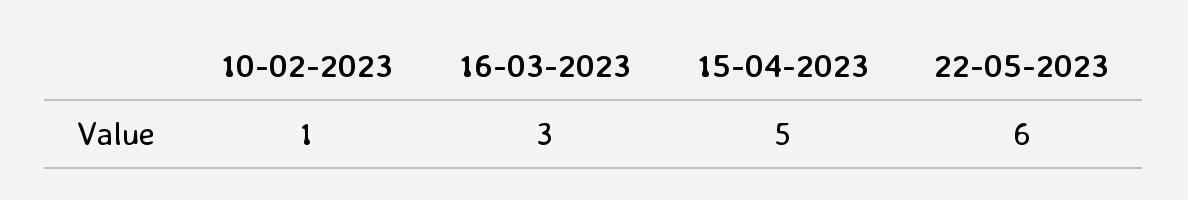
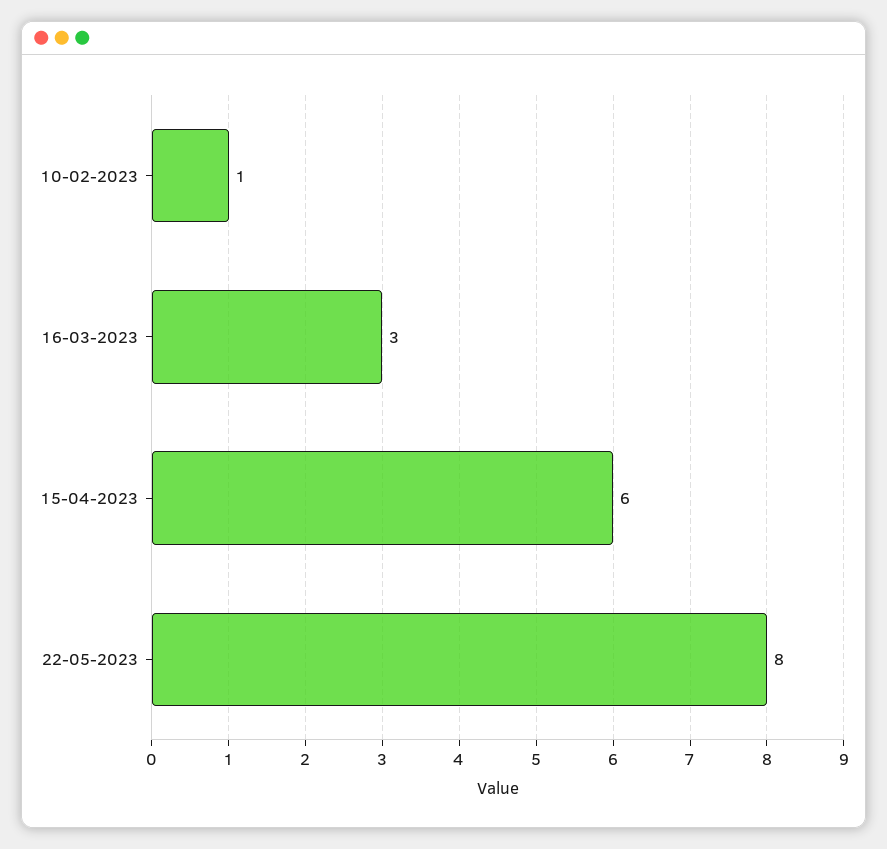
  {
    "10-02-2023": 1,
    "16-03-2023": 3,
-   "15-04-2023": 5,
+   "15-04-2023": 6,
-   "22-05-2023": 6
+   "22-05-2023": 8
  }

